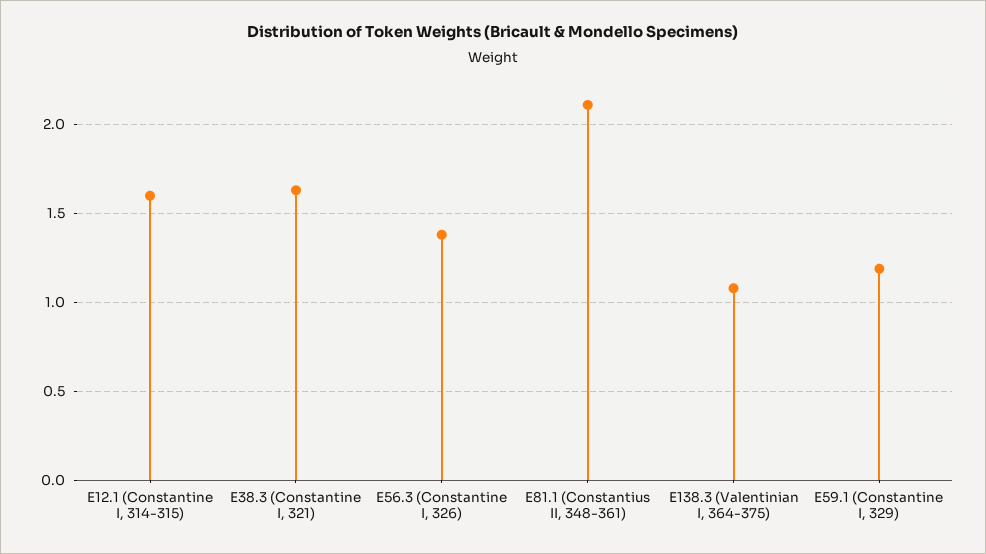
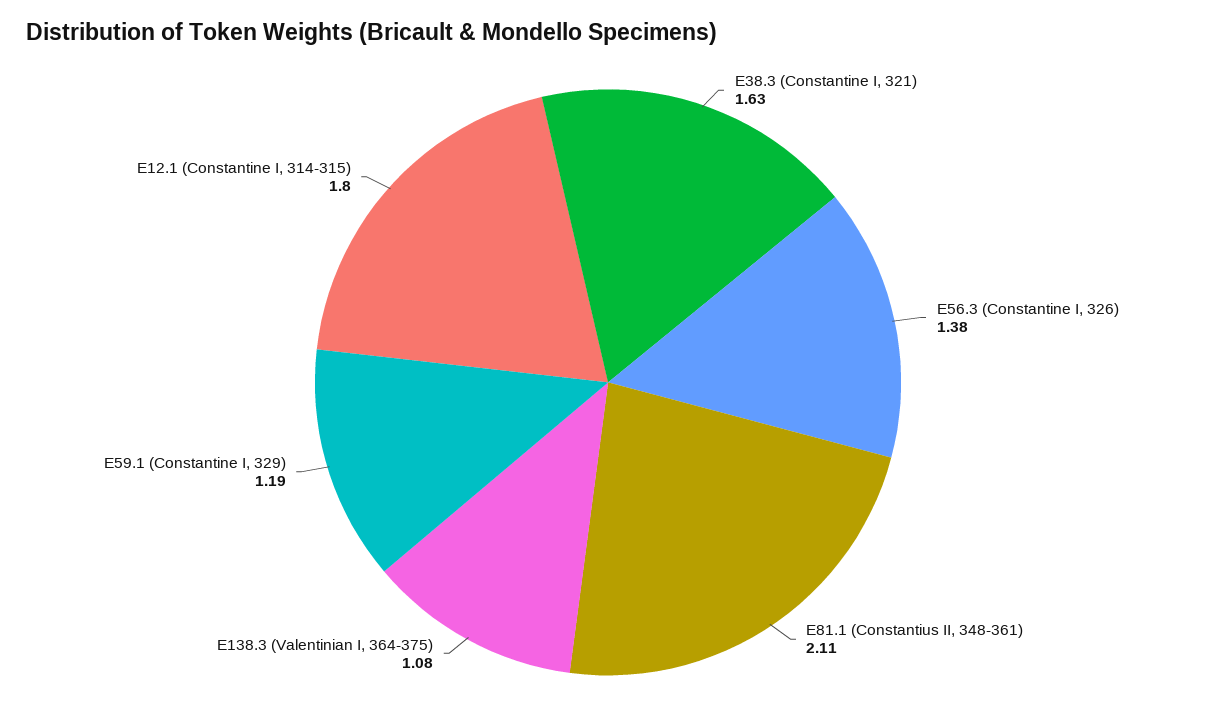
  {
-   "E12.1 (Constantine I, 314-315)": 1.6,
+   "E12.1 (Constantine I, 314-315)": 1.8,
    "E38.3 (Constantine I, 321)": 1.63,
    "E56.3 (Constantine I, 326)": 1.38,
    "E81.1 (Constantius II, 348-361)": 2.11,
    "E138.3 (Valentinian I, 364-375)": 1.08,
    "E59.1 (Constantine I, 329)": 1.19
  }

